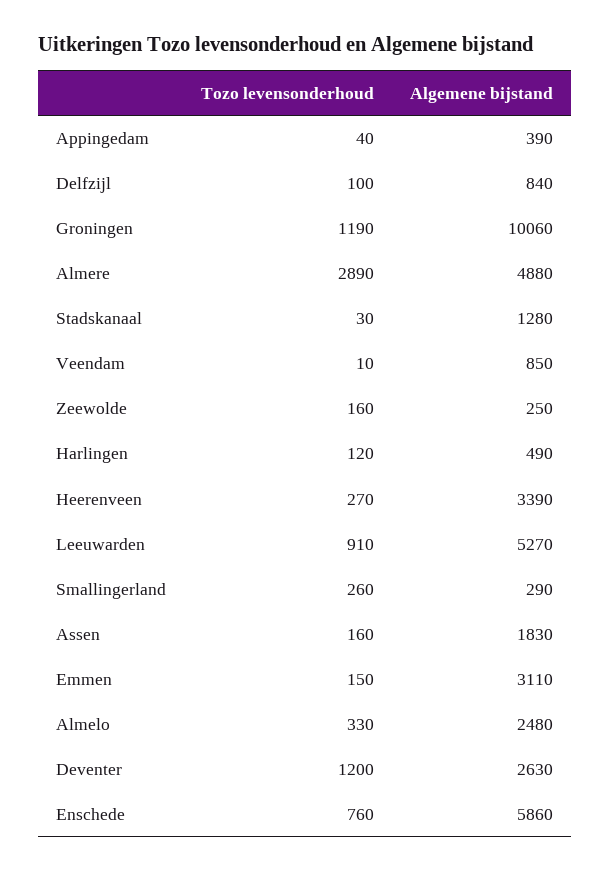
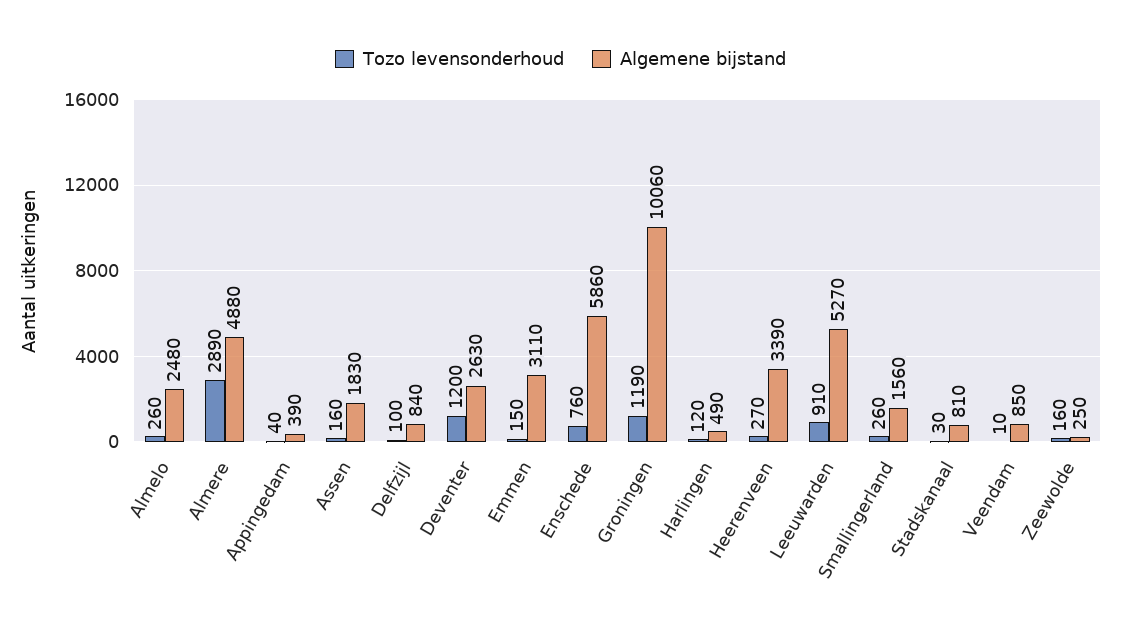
  {
    "Tozo levensonderhoud": {
      "Appingedam": 40,
      "Delfzijl": 100,
      "Groningen": 1190,
      "Almere": 2890,
      "Stadskanaal": 30,
      "Veendam": 10,
      "Zeewolde": 160,
      "Harlingen": 120,
      "Heerenveen": 270,
      "Leeuwarden": 910,
      "Smallingerland": 260,
      "Assen": 160,
      "Emmen": 150,
-     "Almelo": 330,
+     "Almelo": 260,
      "Deventer": 1200,
      "Enschede": 760
    },
    "Algemene bijstand": {
      "Appingedam": 390,
      "Delfzijl": 840,
      "Groningen": 10060,
      "Almere": 4880,
-     "Stadskanaal": 1280,
+     "Stadskanaal": 810,
      "Veendam": 850,
      "Zeewolde": 250,
      "Harlingen": 490,
      "Heerenveen": 3390,
      "Leeuwarden": 5270,
-     "Smallingerland": 290,
+     "Smallingerland": 1560,
      "Assen": 1830,
      "Emmen": 3110,
      "Almelo": 2480,
      "Deventer": 2630,
      "Enschede": 5860
    }
  }

